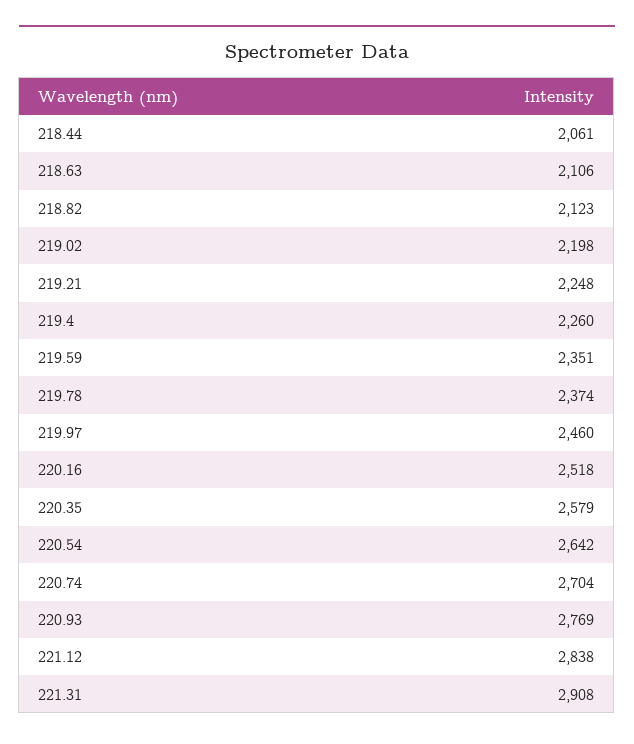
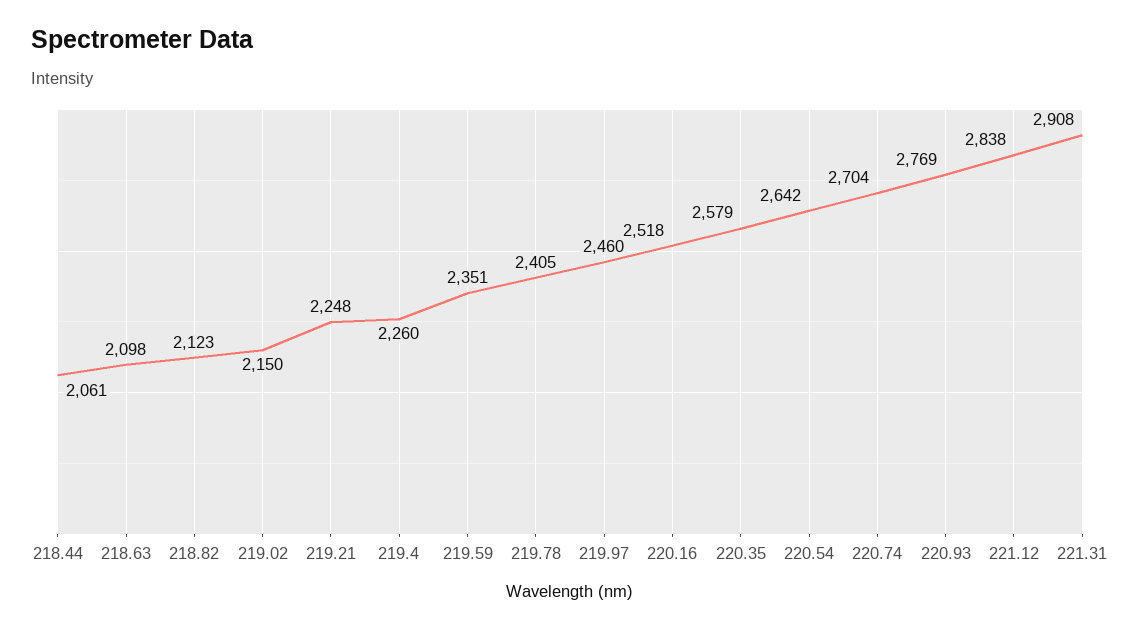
  {
    "218.44": 2061,
-   "218.63": 2106,
+   "218.63": 2098,
    "218.82": 2123,
-   "219.02": 2198,
+   "219.02": 2150,
    "219.21": 2248,
    "219.4": 2260,
    "219.59": 2351,
-   "219.78": 2374,
+   "219.78": 2405,
    "219.97": 2460,
    "220.16": 2518,
    "220.35": 2579,
    "220.54": 2642,
    "220.74": 2704,
    "220.93": 2769,
    "221.12": 2838,
    "221.31": 2908
  }

